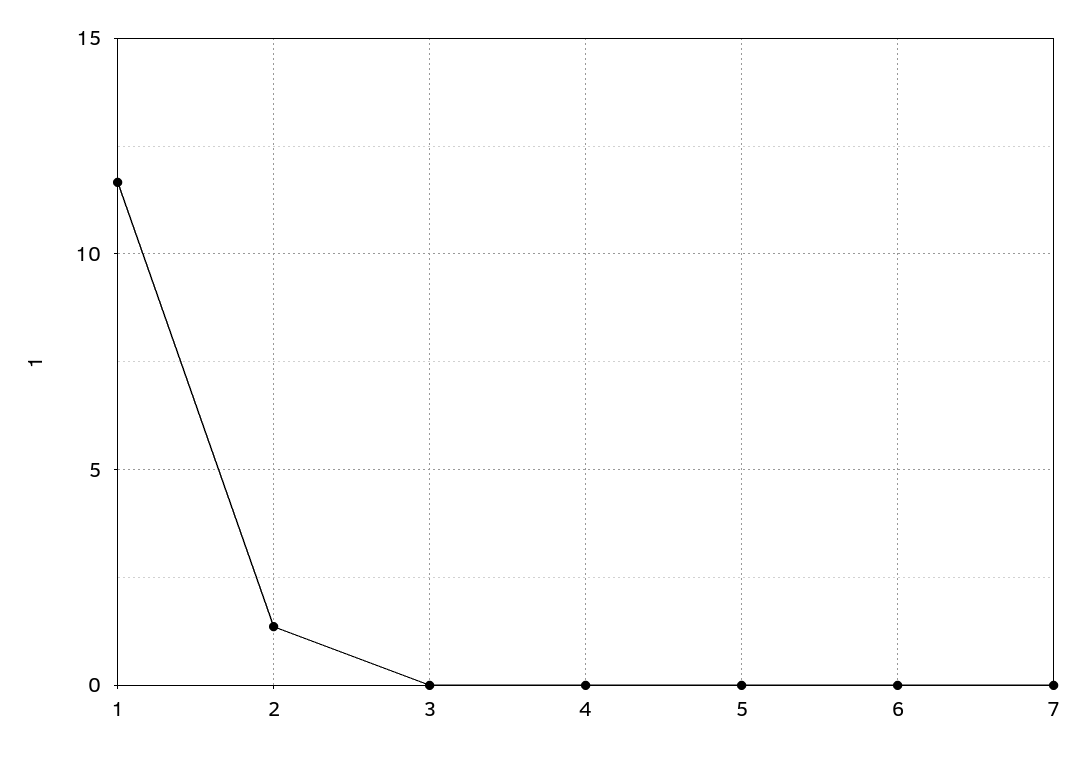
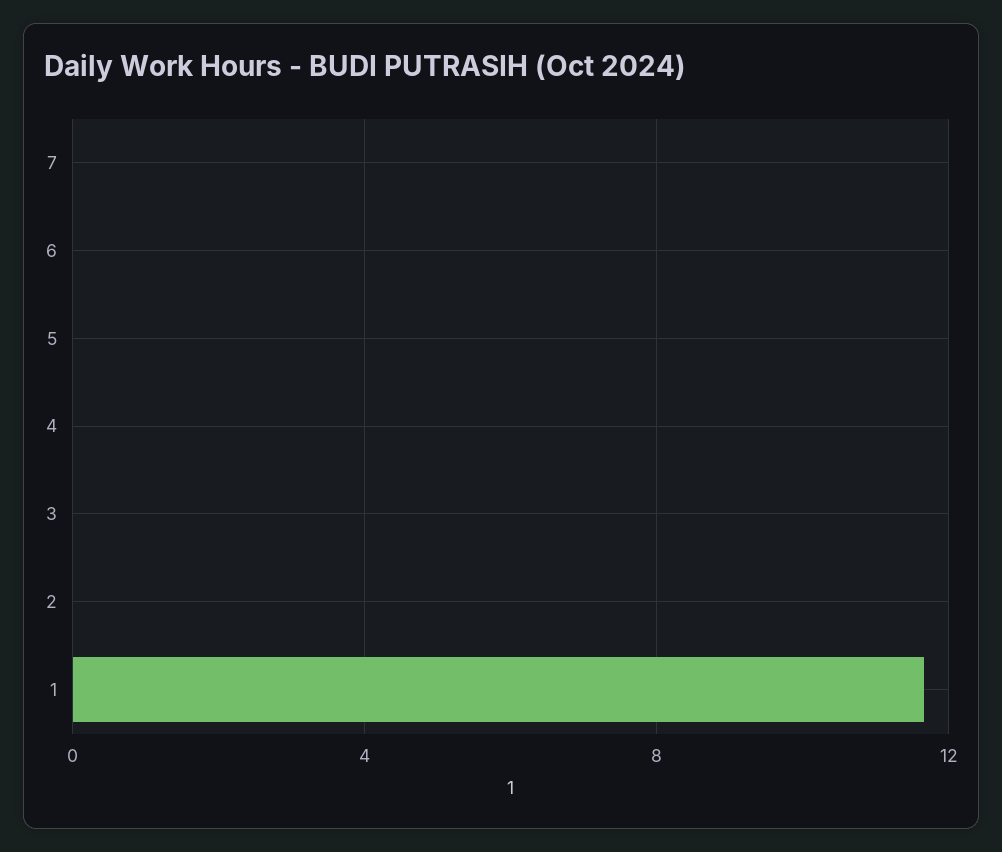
  {
    "1": 11.5,
-   "2": 1.5,
+   "2": 0,
    "3": 0,
    "4": 0,
    "5": 0,
    "6": 0,
    "7": 0
  }

